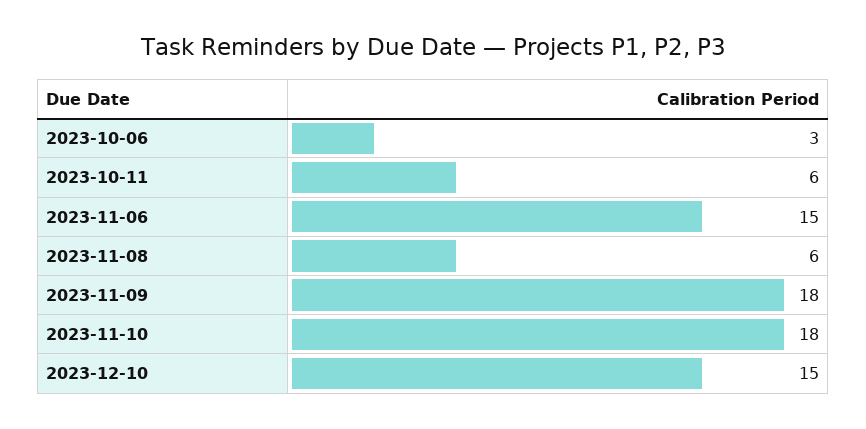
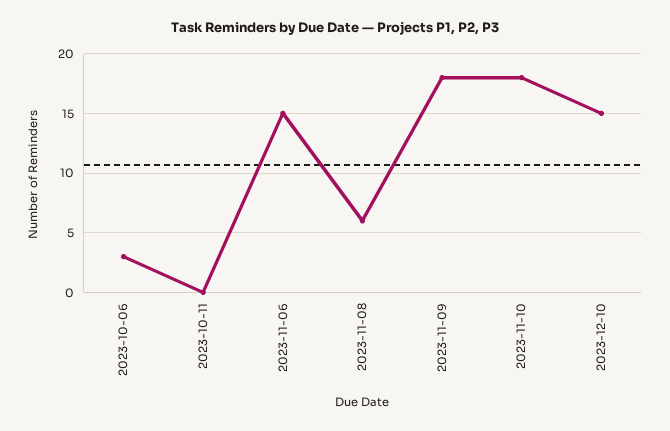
  {
    "2023-10-06": 3,
-   "2023-10-11": 6,
+   "2023-10-11": 0,
    "2023-11-06": 15,
    "2023-11-08": 6,
    "2023-11-09": 18,
    "2023-11-10": 18,
    "2023-12-10": 15
  }

